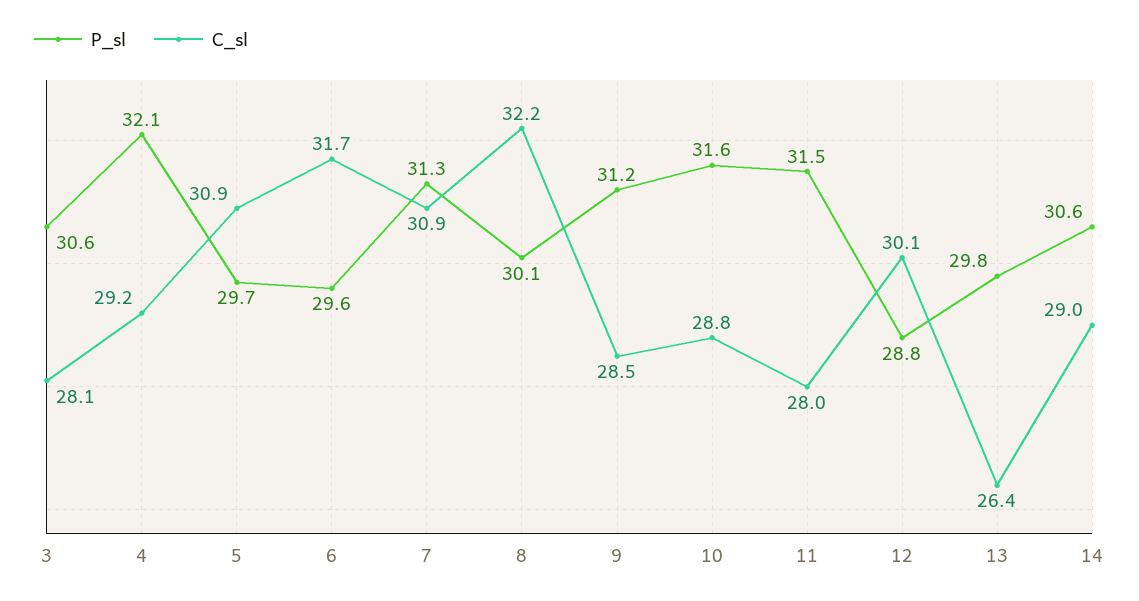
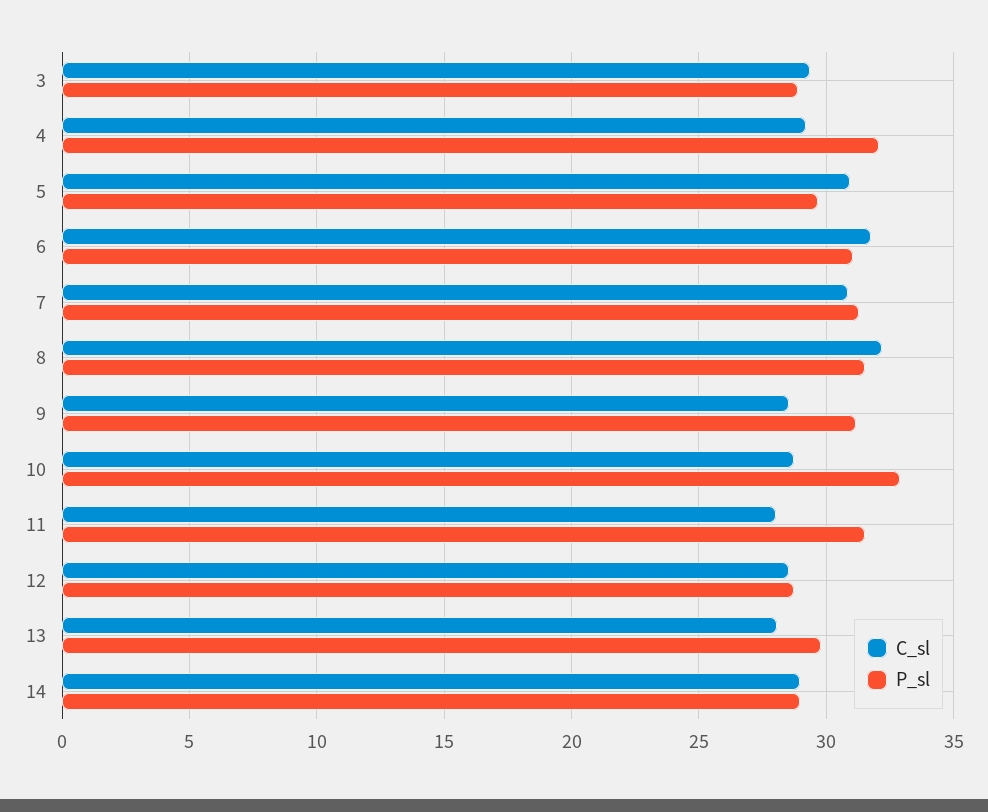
  {
    "P_sl": {
-     "3": 30.6,
+     "3": 29,
      "4": 32.1,
      "5": 29.7,
-     "6": 29.6,
+     "6": 31,
      "7": 31.3,
-     "8": 30.1,
+     "8": 31.5,
      "9": 31.2,
-     "10": 31.6,
+     "10": 33,
      "11": 31.5,
      "12": 28.8,
      "13": 29.8,
-     "14": 30.6
+     "14": 29
    },
    "C_sl": {
-     "3": 28.1,
+     "3": 29.5,
      "4": 29.2,
      "5": 30.9,
      "6": 31.7,
      "7": 30.9,
      "8": 32.2,
      "9": 28.5,
      "10": 28.8,
      "11": 28,
-     "12": 30.1,
+     "12": 28.5,
-     "13": 26.4,
+     "13": 28,
      "14": 29
    }
  }

